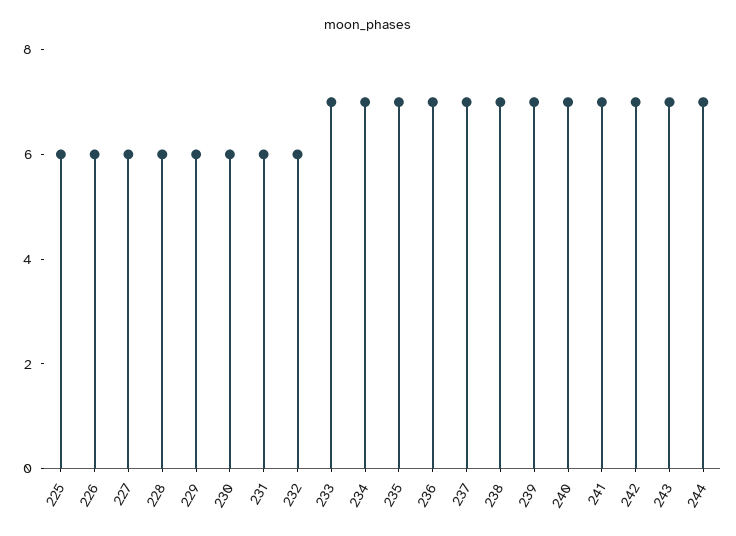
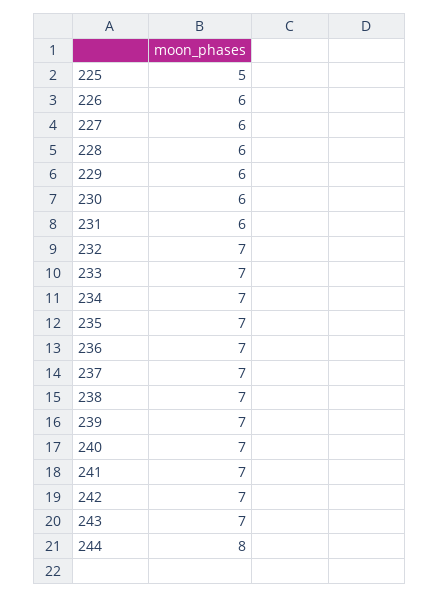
  {
-   "225": 6,
+   "225": 5,
    "226": 6,
    "227": 6,
    "228": 6,
    "229": 6,
    "230": 6,
    "231": 6,
-   "232": 6,
+   "232": 7,
    "233": 7,
    "234": 7,
    "235": 7,
    "236": 7,
    "237": 7,
    "238": 7,
    "239": 7,
    "240": 7,
    "241": 7,
    "242": 7,
    "243": 7,
-   "244": 7
+   "244": 8
  }

